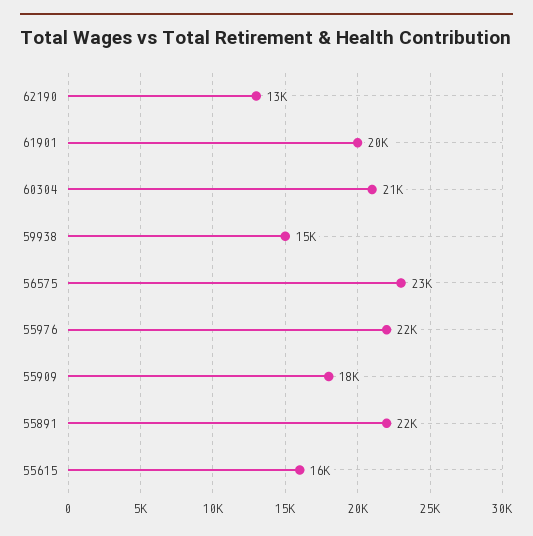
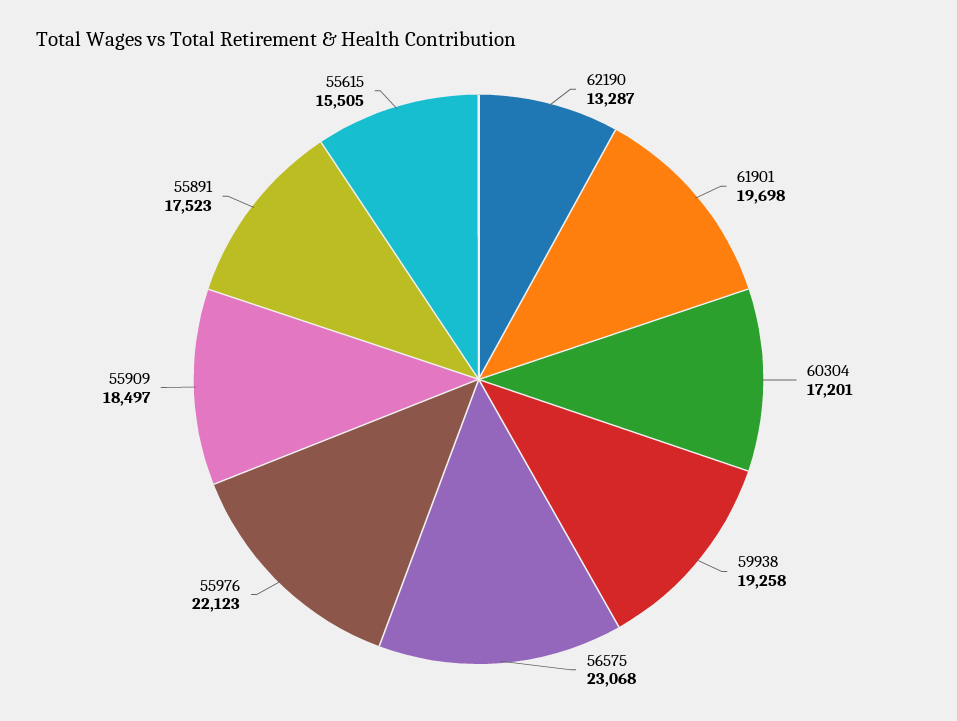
  {
    "62190": 13287,
    "61901": 19698,
-   "60304": 21000,
+   "60304": 17201,
-   "59938": 15000,
+   "59938": 19258,
    "56575": 23068,
    "55976": 22123,
    "55909": 18497,
-   "55891": 22000,
+   "55891": 17523,
    "55615": 15505
  }

